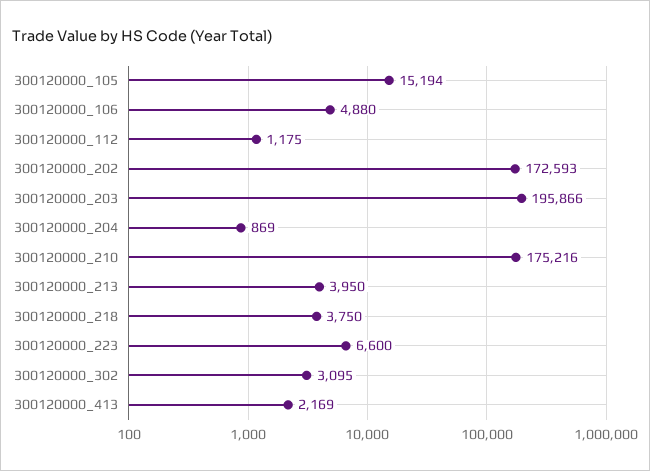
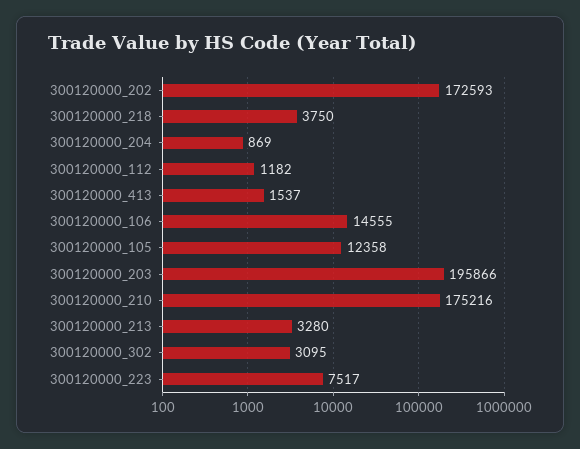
  {
-   "300120000_105": 15194,
+   "300120000_105": 12358,
-   "300120000_106": 4880,
+   "300120000_106": 14555,
-   "300120000_112": 1175,
+   "300120000_112": 1182,
    "300120000_202": 172593,
    "300120000_203": 195866,
    "300120000_204": 869,
    "300120000_210": 175216,
-   "300120000_213": 3950,
+   "300120000_213": 3280,
    "300120000_218": 3750,
-   "300120000_223": 6600,
+   "300120000_223": 7517,
    "300120000_302": 3095,
-   "300120000_413": 2169
+   "300120000_413": 1537
  }

